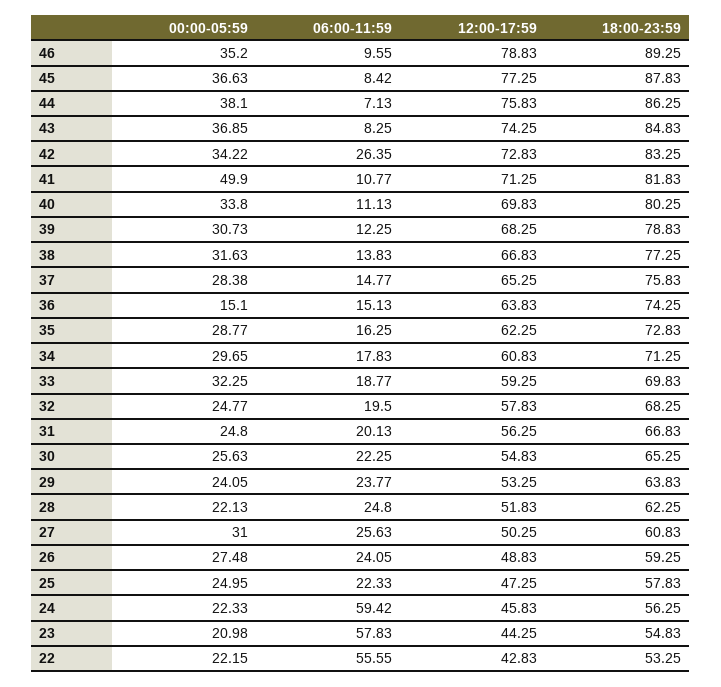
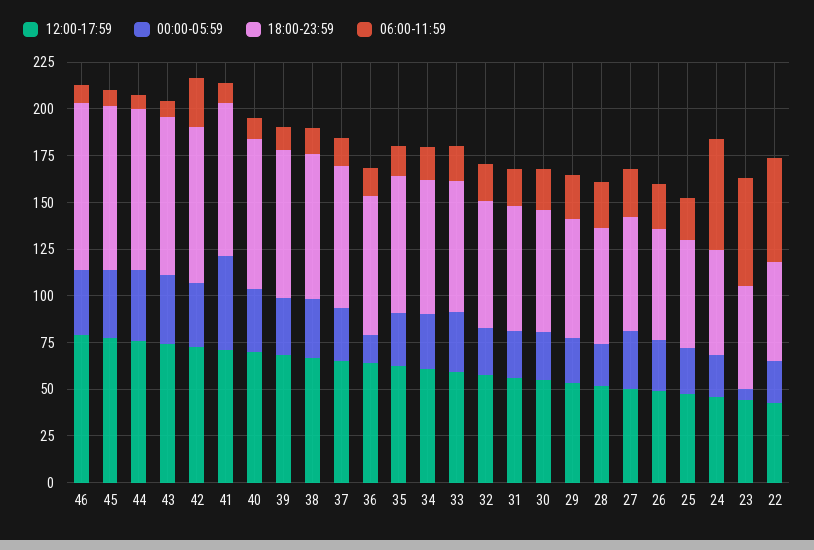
  {
    "00:00-05:59": {
      "46": 35.2,
      "45": 36.63,
      "44": 38.1,
      "43": 36.85,
      "42": 34.22,
      "41": 49.9,
      "40": 33.8,
      "39": 30.73,
      "38": 31.63,
      "37": 28.38,
      "36": 15.1,
      "35": 28.77,
      "34": 29.65,
      "33": 32.25,
      "32": 24.77,
      "31": 24.8,
      "30": 25.63,
      "29": 24.05,
      "28": 22.13,
      "27": 31,
      "26": 27.48,
      "25": 24.95,
      "24": 22.33,
-     "23": 20.98,
+     "23": 5,
      "22": 22.15
    },
    "06:00-11:59": {
      "46": 9.55,
      "45": 8.42,
      "44": 7.13,
      "43": 8.25,
      "42": 26.35,
      "41": 10.77,
      "40": 11.13,
      "39": 12.25,
      "38": 13.83,
      "37": 14.77,
      "36": 15.13,
      "35": 16.25,
      "34": 17.83,
      "33": 18.77,
      "32": 19.5,
      "31": 20.13,
      "30": 22.25,
      "29": 23.77,
      "28": 24.8,
      "27": 25.63,
      "26": 24.05,
      "25": 22.33,
      "24": 59.42,
      "23": 57.83,
      "22": 55.55
    },
    "12:00-17:59": {
      "46": 78.83,
      "45": 77.25,
      "44": 75.83,
      "43": 74.25,
      "42": 72.83,
      "41": 71.25,
      "40": 69.83,
      "39": 68.25,
      "38": 66.83,
      "37": 65.25,
      "36": 63.83,
      "35": 62.25,
      "34": 60.83,
      "33": 59.25,
      "32": 57.83,
      "31": 56.25,
      "30": 54.83,
      "29": 53.25,
      "28": 51.83,
      "27": 50.25,
      "26": 48.83,
      "25": 47.25,
      "24": 45.83,
      "23": 44.25,
      "22": 42.83
    },
    "18:00-23:59": {
      "46": 89.25,
      "45": 87.83,
      "44": 86.25,
      "43": 84.83,
      "42": 83.25,
      "41": 81.83,
      "40": 80.25,
      "39": 78.83,
      "38": 77.25,
      "37": 75.83,
      "36": 74.25,
      "35": 72.83,
      "34": 71.25,
      "33": 69.83,
      "32": 68.25,
      "31": 66.83,
      "30": 65.25,
      "29": 63.83,
      "28": 62.25,
      "27": 60.83,
      "26": 59.25,
      "25": 57.83,
      "24": 56.25,
      "23": 54.83,
      "22": 53.25
    }
  }

